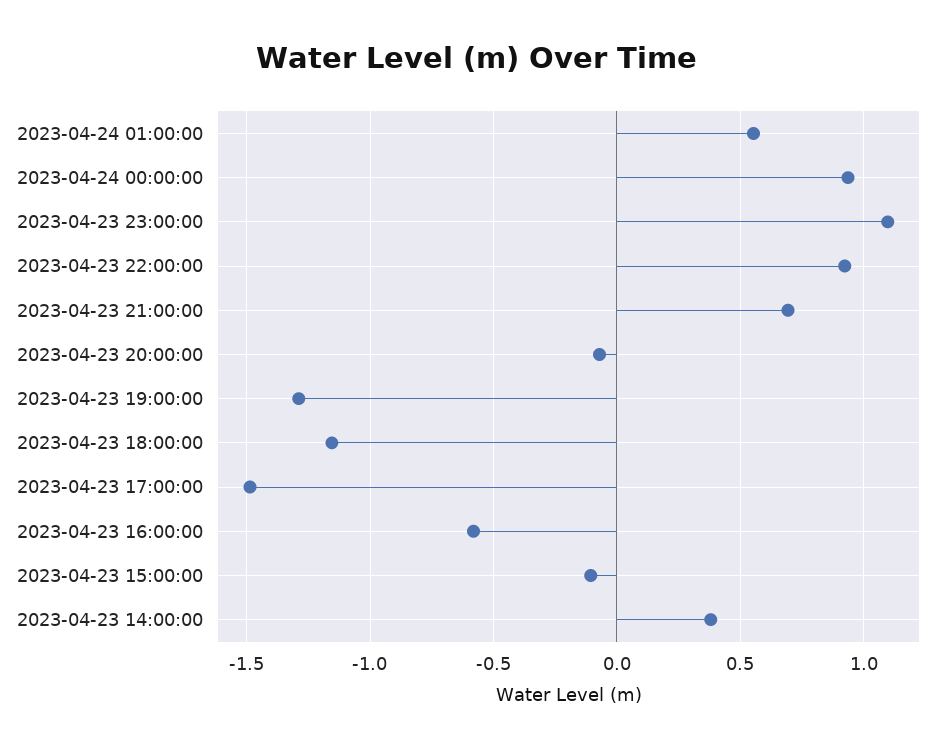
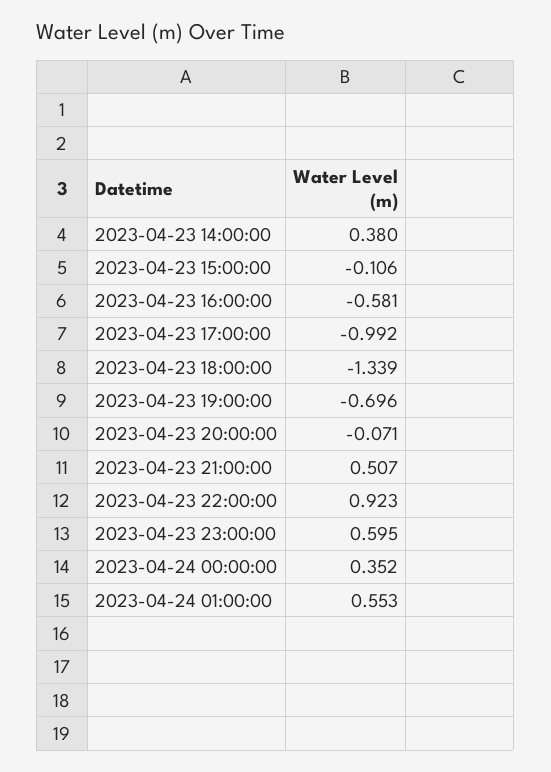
  {
    "2023-04-24 01:00:00": 0.553,
-   "2023-04-24 00:00:00": 0.95,
+   "2023-04-24 00:00:00": 0.352,
-   "2023-04-23 23:00:00": 1.1,
+   "2023-04-23 23:00:00": 0.595,
    "2023-04-23 22:00:00": 0.923,
-   "2023-04-23 21:00:00": 0.7,
+   "2023-04-23 21:00:00": 0.507,
    "2023-04-23 20:00:00": -0.071,
-   "2023-04-23 19:00:00": -1.3,
+   "2023-04-23 19:00:00": -0.696,
-   "2023-04-23 18:00:00": -1.15,
+   "2023-04-23 18:00:00": -1.339,
-   "2023-04-23 17:00:00": -1.5,
+   "2023-04-23 17:00:00": -0.992,
    "2023-04-23 16:00:00": -0.581,
    "2023-04-23 15:00:00": -0.106,
    "2023-04-23 14:00:00": 0.38
  }

